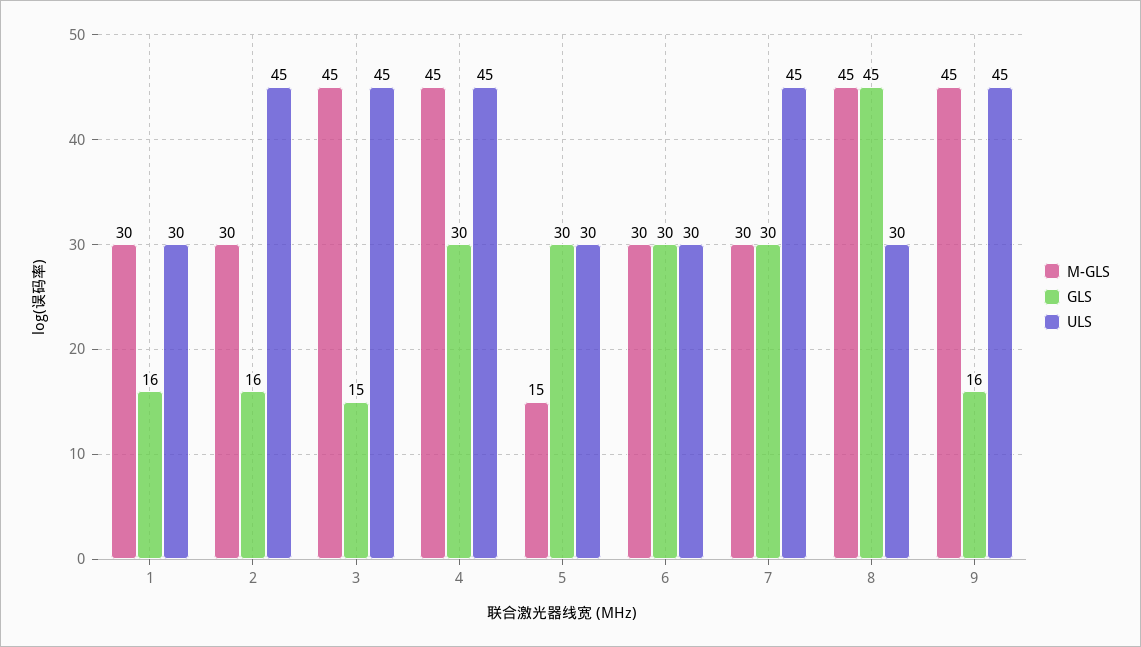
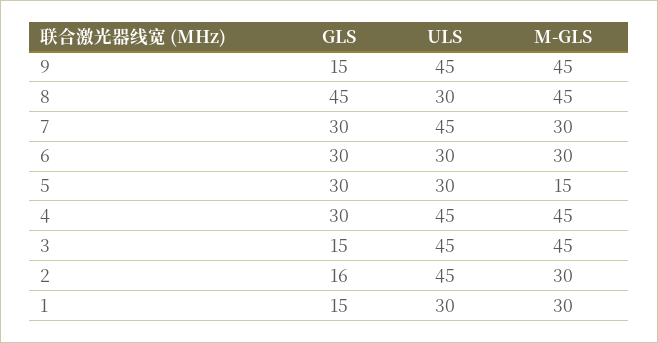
  {
    "M-GLS": {
      "1": 30,
      "2": 30,
      "3": 45,
      "4": 45,
      "5": 15,
      "6": 30,
      "7": 30,
      "8": 45,
      "9": 45
    },
    "GLS": {
-     "1": 16,
+     "1": 15,
      "2": 16,
      "3": 15,
      "4": 30,
      "5": 30,
      "6": 30,
      "7": 30,
      "8": 45,
-     "9": 16
+     "9": 15
    },
    "ULS": {
      "1": 30,
      "2": 45,
      "3": 45,
      "4": 45,
      "5": 30,
      "6": 30,
      "7": 45,
      "8": 30,
      "9": 45
    }
  }

